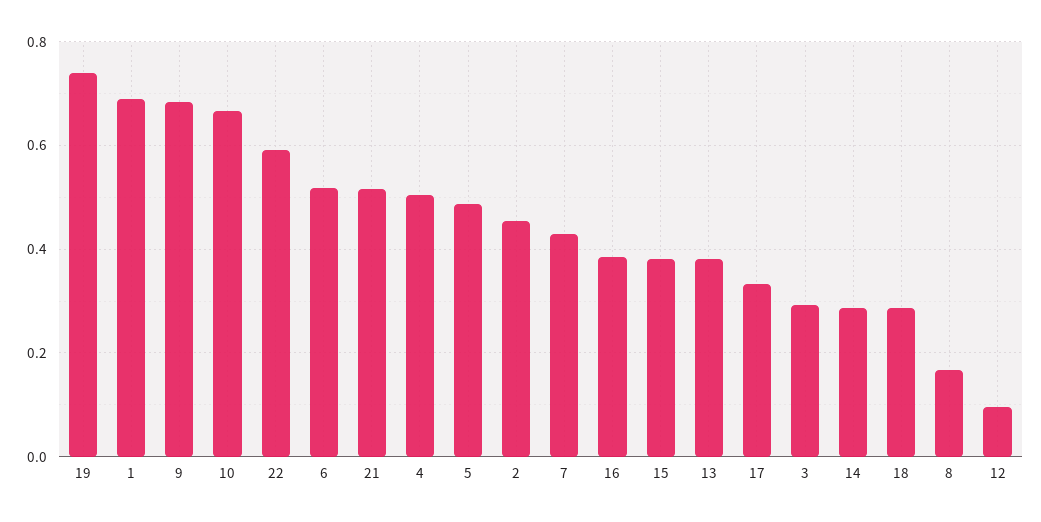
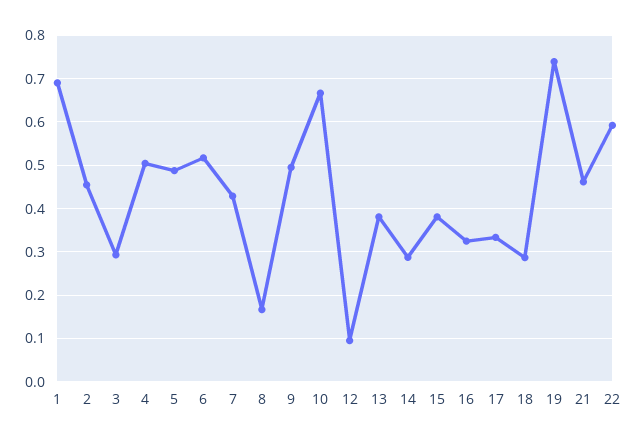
  {
    "19": 0.74,
    "1": 0.7,
-   "9": 0.68,
+   "9": 0.5,
    "10": 0.66,
    "22": 0.6,
    "6": 0.52,
-   "21": 0.52,
+   "21": 0.46,
    "4": 0.5,
    "5": 0.48,
    "2": 0.46,
    "7": 0.42,
-   "16": 0.38,
+   "16": 0.32,
    "15": 0.38,
    "13": 0.38,
    "17": 0.34,
    "3": 0.3,
    "14": 0.28,
    "18": 0.28,
    "8": 0.16,
    "12": 0.1
  }

